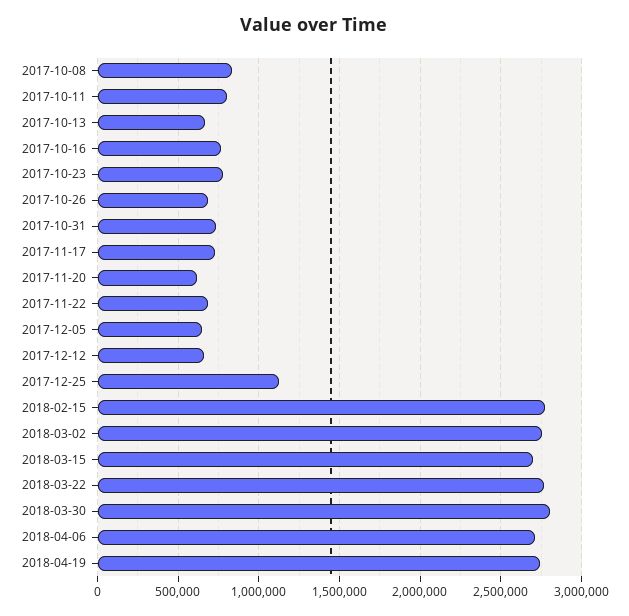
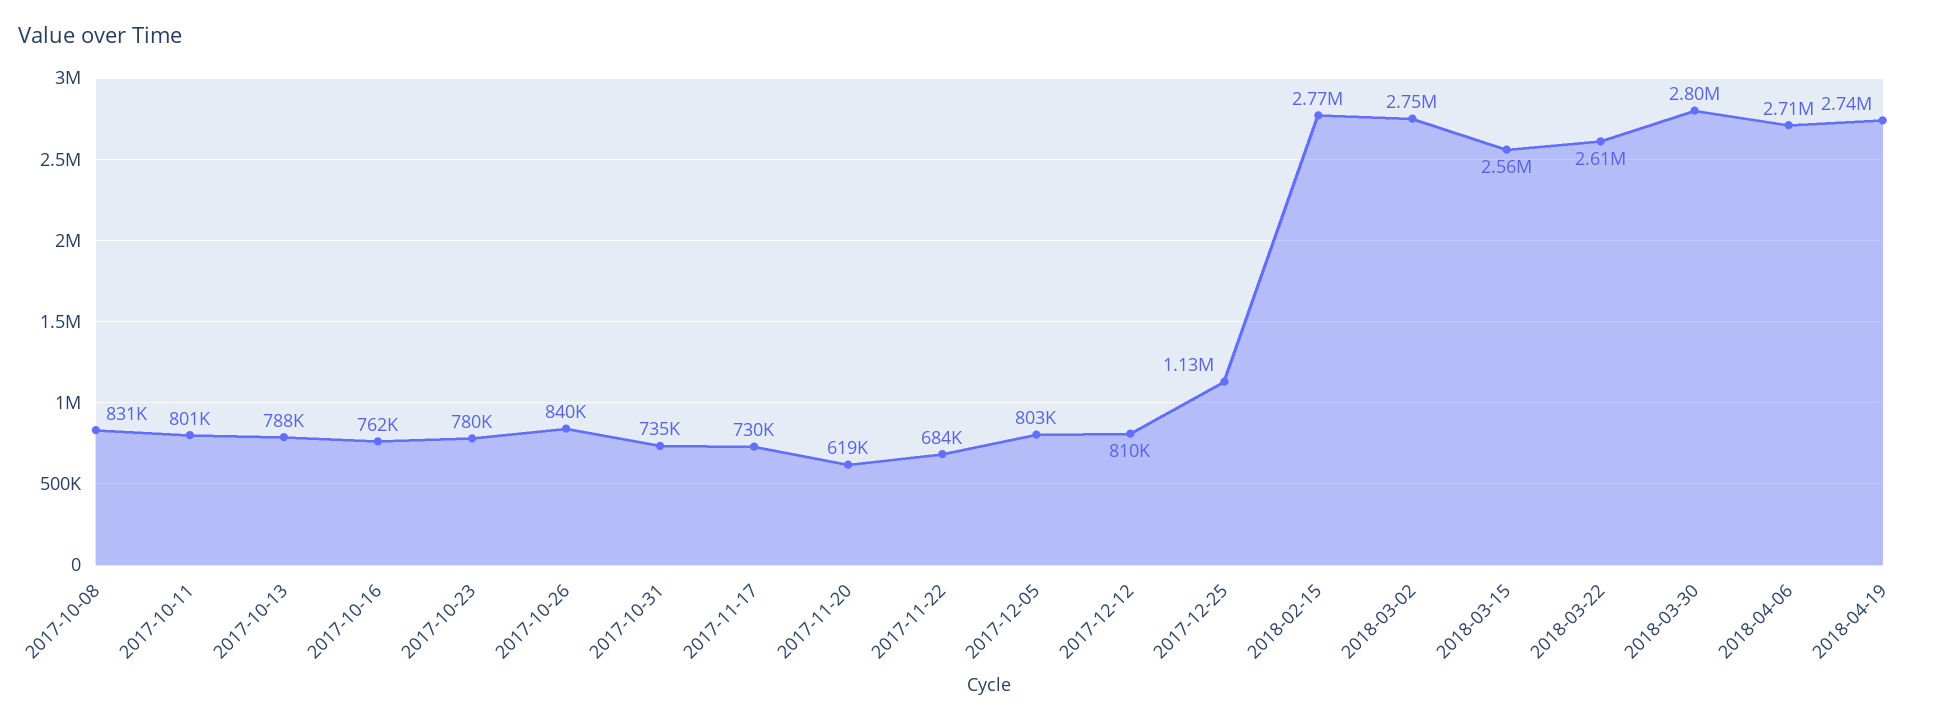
  {
    "2017-10-08": 831000,
    "2017-10-11": 801000,
-   "2017-10-13": 650000,
+   "2017-10-13": 788000,
    "2017-10-16": 762000,
    "2017-10-23": 780000,
-   "2017-10-26": 700000,
+   "2017-10-26": 840000,
    "2017-10-31": 735000,
    "2017-11-17": 730000,
    "2017-11-20": 619000,
    "2017-11-22": 684000,
-   "2017-12-05": 650000,
+   "2017-12-05": 803000,
-   "2017-12-12": 650000,
+   "2017-12-12": 810000,
    "2017-12-25": 1130000,
    "2018-02-15": 2770000,
    "2018-03-02": 2750000,
-   "2018-03-15": 2700000,
+   "2018-03-15": 2560000,
-   "2018-03-22": 2750000,
+   "2018-03-22": 2610000,
    "2018-03-30": 2800000,
    "2018-04-06": 2710000,
    "2018-04-19": 2740000
  }

